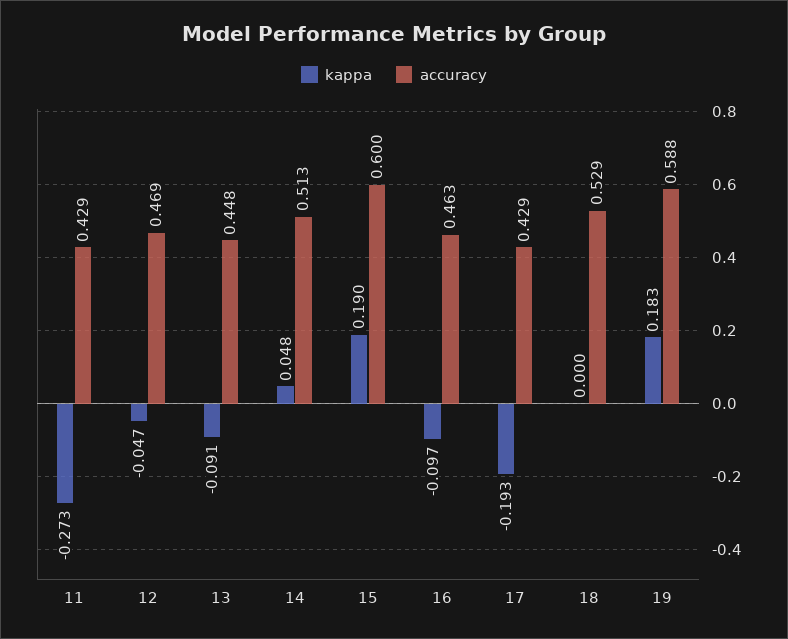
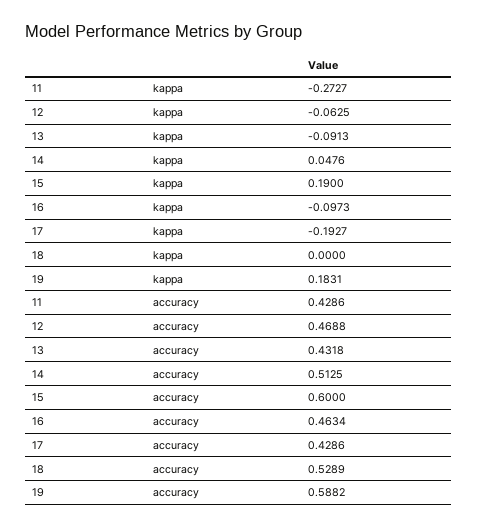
  {
    "kappa": {
      "11": -0.2727,
-     "12": -0.047,
+     "12": -0.0625,
      "13": -0.0913,
      "14": 0.0476,
      "15": 0.19,
      "16": -0.0973,
      "17": -0.1927,
      "18": 0,
      "19": 0.1831
    },
    "accuracy": {
      "11": 0.4286,
      "12": 0.4688,
-     "13": 0.448,
+     "13": 0.4318,
      "14": 0.5125,
      "15": 0.6,
      "16": 0.4634,
      "17": 0.4286,
      "18": 0.5289,
      "19": 0.5882
    }
  }

